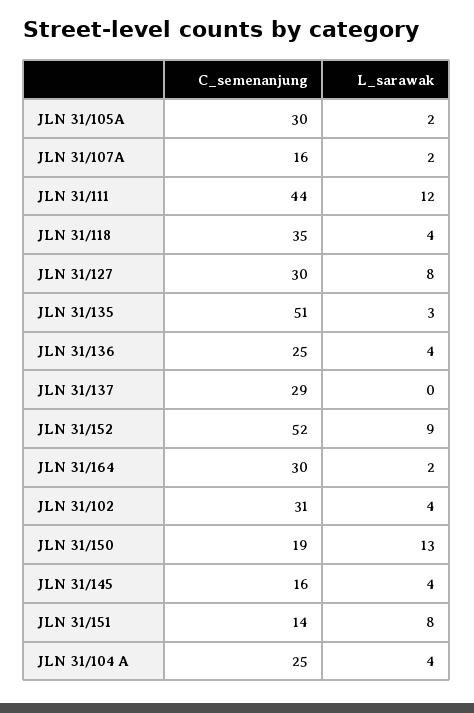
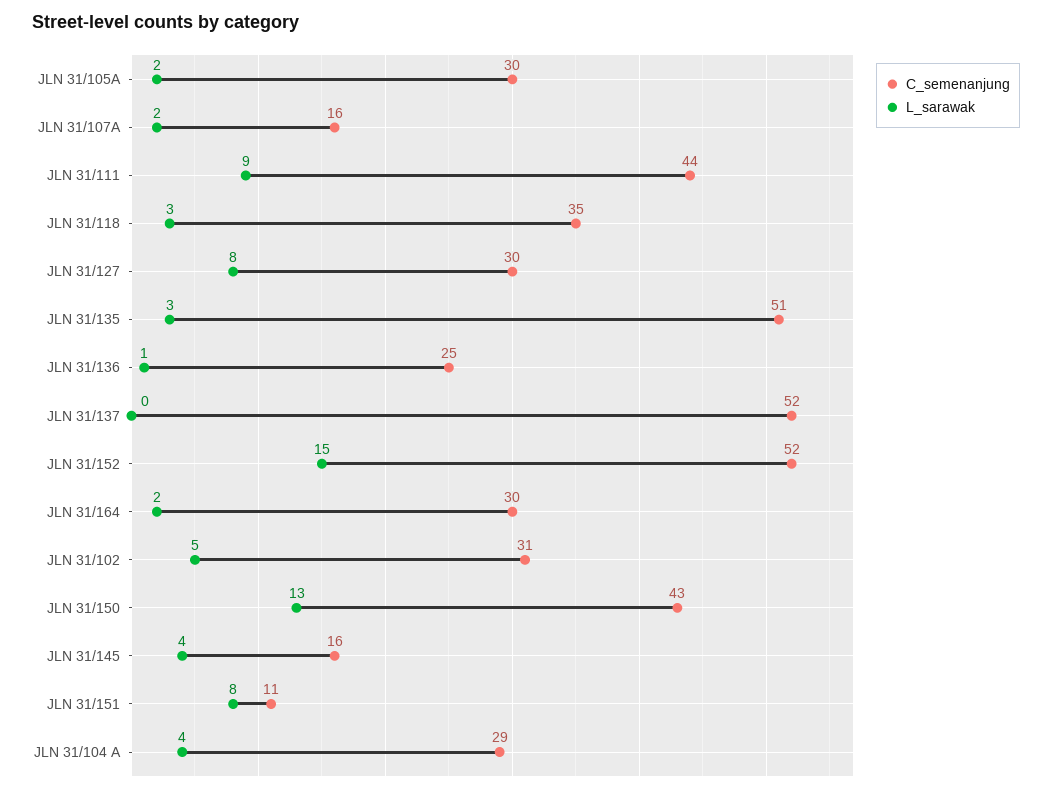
  {
    "C_semenanjung": {
      "JLN 31/105A": 30,
      "JLN 31/107A": 16,
      "JLN 31/111": 44,
      "JLN 31/118": 35,
      "JLN 31/127": 30,
      "JLN 31/135": 51,
      "JLN 31/136": 25,
-     "JLN 31/137": 29,
+     "JLN 31/137": 52,
      "JLN 31/152": 52,
      "JLN 31/164": 30,
      "JLN 31/102": 31,
-     "JLN 31/150": 19,
+     "JLN 31/150": 43,
      "JLN 31/145": 16,
-     "JLN 31/151": 14,
+     "JLN 31/151": 11,
-     "JLN 31/104 A": 25
+     "JLN 31/104 A": 29
    },
    "L_sarawak": {
      "JLN 31/105A": 2,
      "JLN 31/107A": 2,
-     "JLN 31/111": 12,
+     "JLN 31/111": 9,
-     "JLN 31/118": 4,
+     "JLN 31/118": 3,
      "JLN 31/127": 8,
      "JLN 31/135": 3,
-     "JLN 31/136": 4,
+     "JLN 31/136": 1,
      "JLN 31/137": 0,
-     "JLN 31/152": 9,
+     "JLN 31/152": 15,
      "JLN 31/164": 2,
-     "JLN 31/102": 4,
+     "JLN 31/102": 5,
      "JLN 31/150": 13,
      "JLN 31/145": 4,
      "JLN 31/151": 8,
      "JLN 31/104 A": 4
    }
  }

